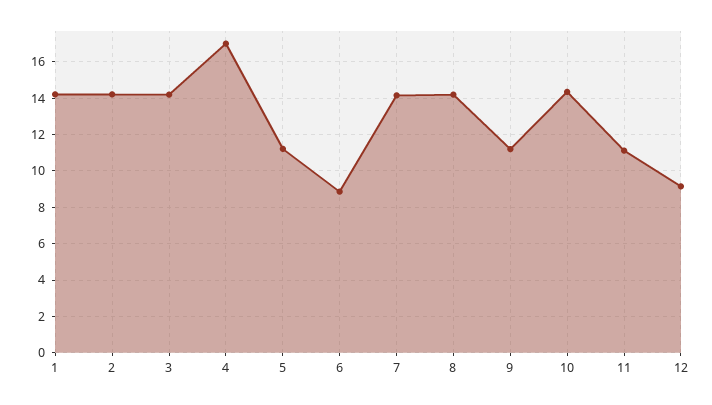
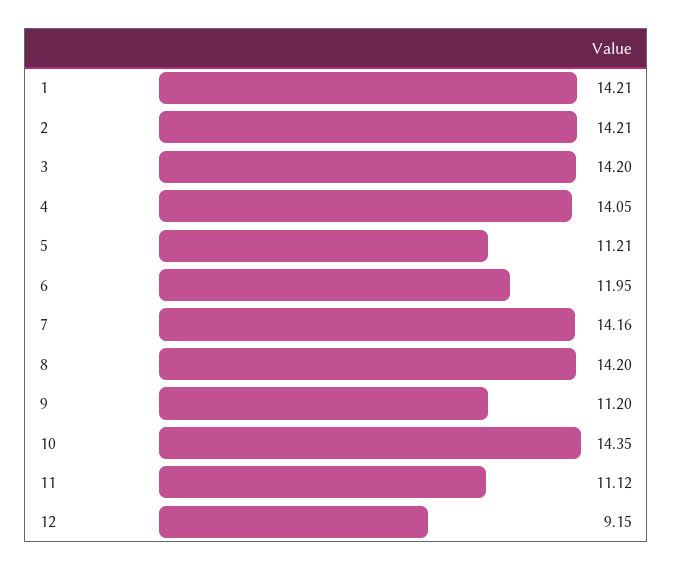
  {
    "1": 14.21,
    "2": 14.21,
    "3": 14.2,
-   "4": 17,
+   "4": 14.05,
    "5": 11.21,
-   "6": 9,
+   "6": 11.95,
    "7": 14.16,
    "8": 14.2,
    "9": 11.2,
    "10": 14.35,
    "11": 11.12,
    "12": 9.15
  }

